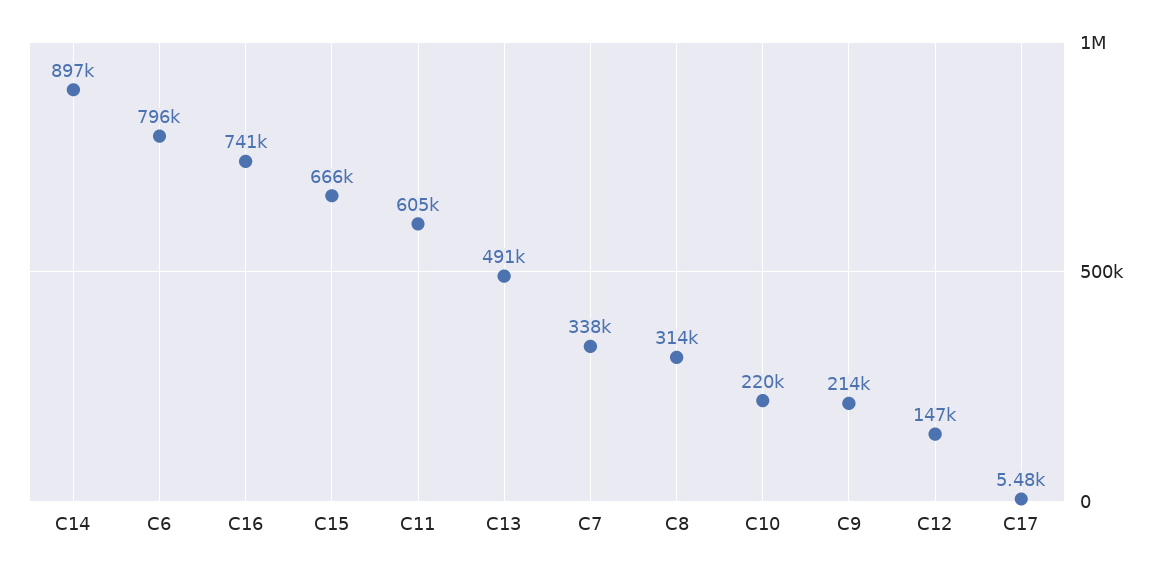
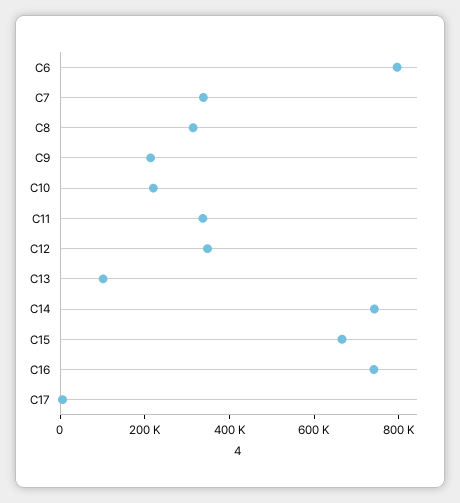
  {
-   "C14": 897000,
+   "C14": 750000,
    "C6": 796000,
    "C16": 741000,
    "C15": 666000,
-   "C11": 605000,
+   "C11": 350000,
-   "C13": 491000,
+   "C13": 100000,
    "C7": 338000,
    "C8": 314000,
    "C10": 220000,
    "C9": 214000,
-   "C12": 147000,
+   "C12": 350000,
    "C17": 5480
  }

